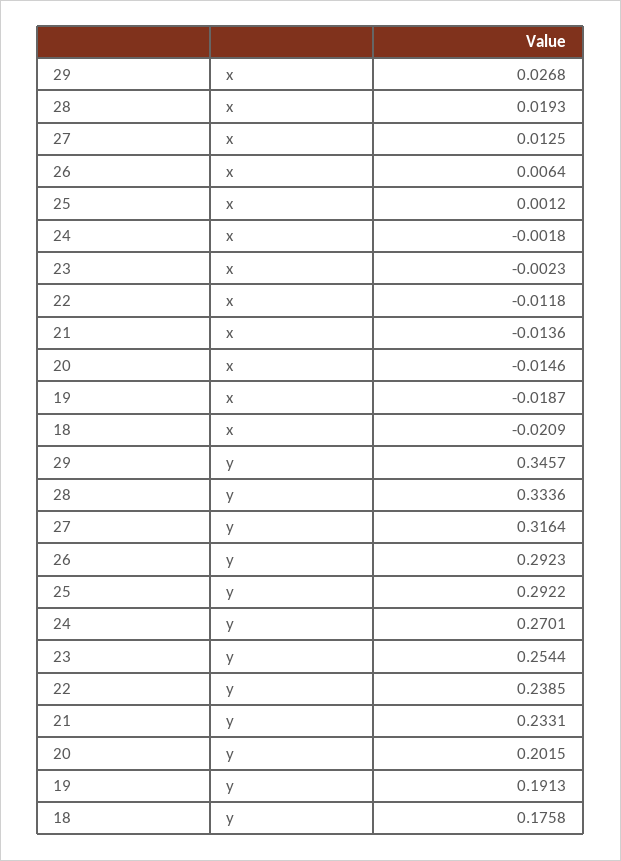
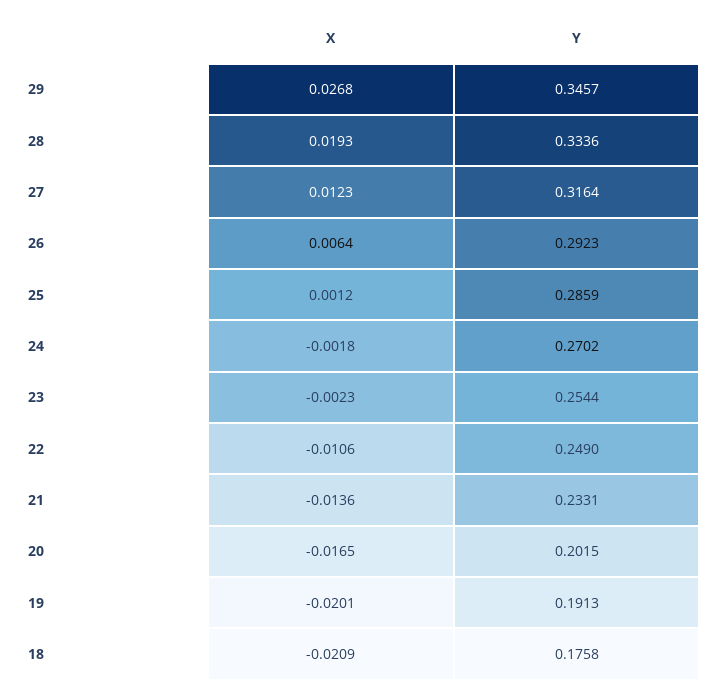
  {
    "29": {
      "x": 0.0268,
      "y": 0.3457
    },
    "28": {
      "x": 0.0193,
      "y": 0.3336
    },
    "27": {
-     "x": 0.0125,
+     "x": 0.0123,
      "y": 0.3164
    },
    "26": {
      "x": 0.0064,
      "y": 0.2923
    },
    "25": {
      "x": 0.0012,
-     "y": 0.2922
+     "y": 0.2859
    },
    "24": {
      "x": -0.0018,
-     "y": 0.2701
+     "y": 0.2702
    },
    "23": {
      "x": -0.0023,
      "y": 0.2544
    },
    "22": {
-     "x": -0.0118,
+     "x": -0.0106,
-     "y": 0.2385
+     "y": 0.249
    },
    "21": {
      "x": -0.0136,
      "y": 0.2331
    },
    "20": {
-     "x": -0.0146,
+     "x": -0.0165,
      "y": 0.2015
    },
    "19": {
-     "x": -0.0187,
+     "x": -0.0201,
      "y": 0.1913
    },
    "18": {
      "x": -0.0209,
      "y": 0.1758
    }
  }

